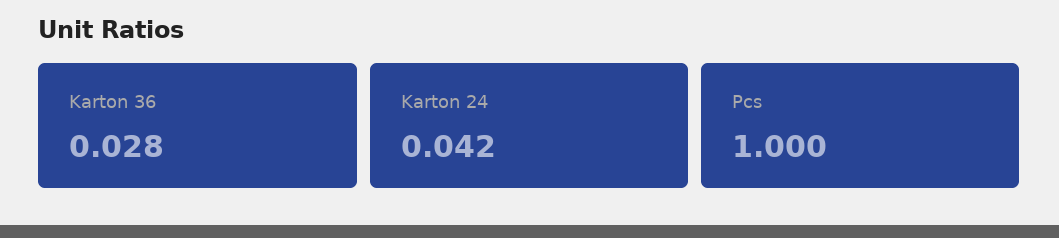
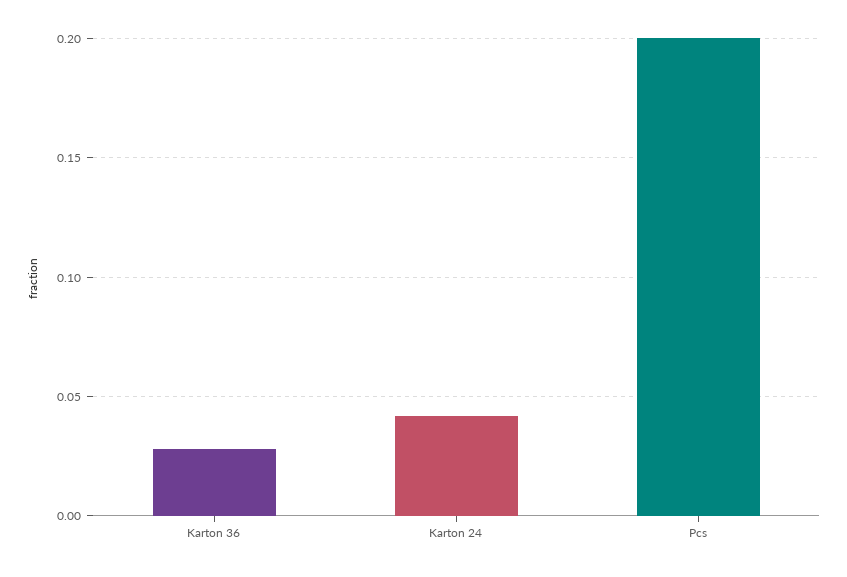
  {
    "Karton 36": 0.028,
    "Karton 24": 0.042,
-   "Pcs": 1
+   "Pcs": 0.2
  }

